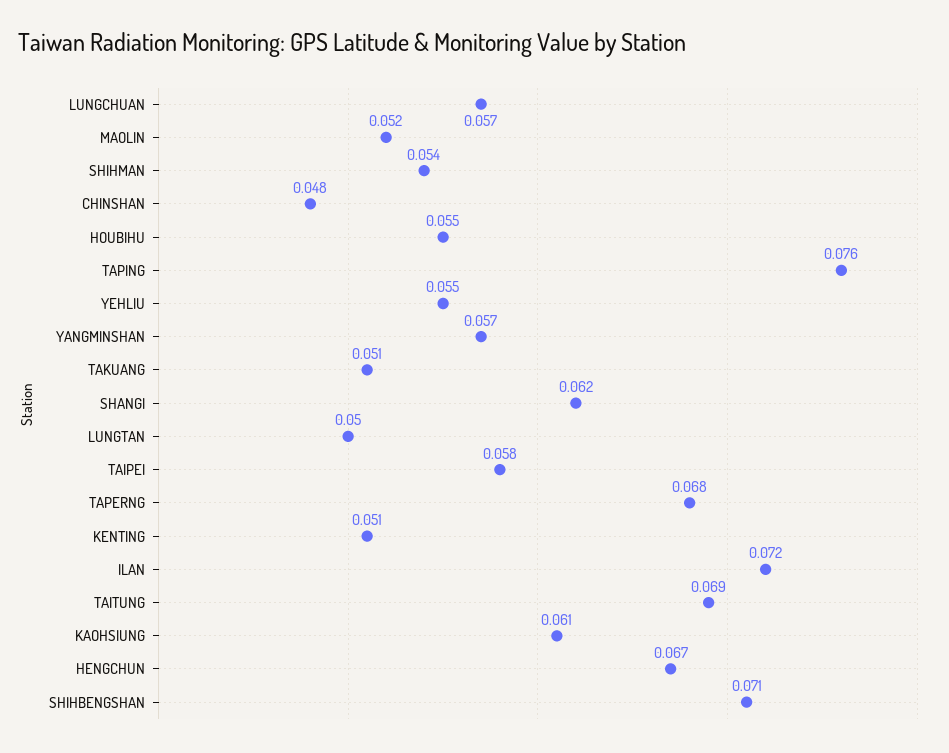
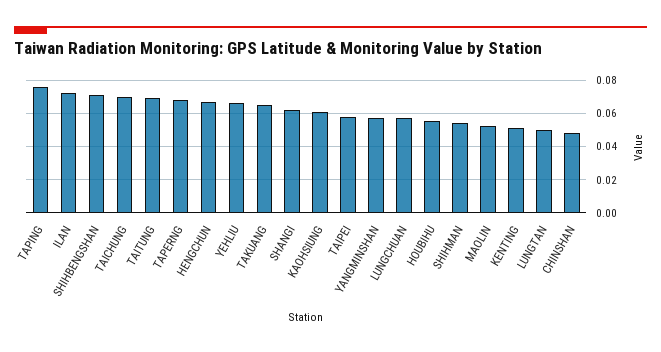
  {
    "LUNGCHUAN": 0.057,
    "MAOLIN": 0.052,
    "SHIHMAN": 0.054,
    "CHINSHAN": 0.048,
    "HOUBIHU": 0.055,
    "TAPING": 0.076,
-   "YEHLIU": 0.055,
+   "YEHLIU": 0.065,
    "YANGMINSHAN": 0.057,
-   "TAKUANG": 0.051,
+   "TAKUANG": 0.065,
    "SHANGI": 0.062,
    "LUNGTAN": 0.05,
    "TAIPEI": 0.058,
    "TAPERNG": 0.068,
    "KENTING": 0.051,
    "ILAN": 0.072,
    "TAITUNG": 0.069,
    "KAOHSIUNG": 0.061,
    "HENGCHUN": 0.067,
-   "SHIHBENGSHAN": 0.071
+   "SHIHBENGSHAN": 0.071,
+   "TAICHUNG": 0.07
  }

